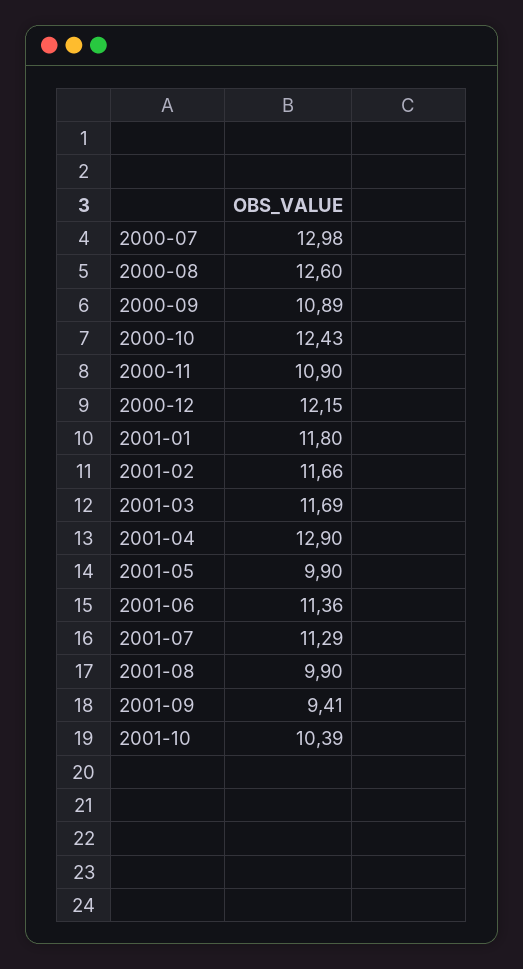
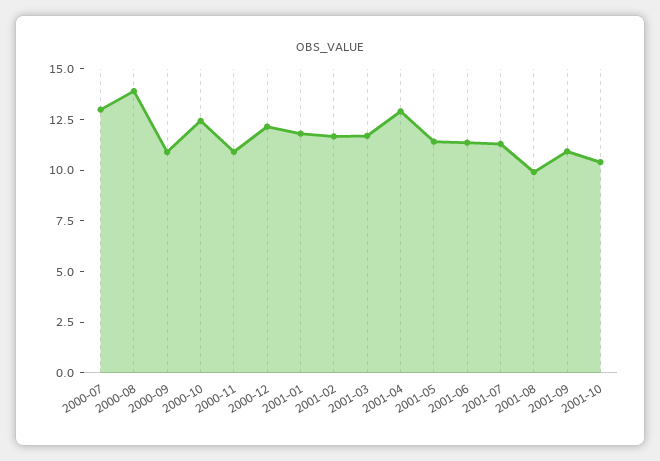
  {
    "2000-07": 12.98,
-   "2000-08": 12.6,
+   "2000-08": 14,
    "2000-09": 10.89,
    "2000-10": 12.43,
    "2000-11": 10.9,
    "2000-12": 12.15,
    "2001-01": 11.8,
    "2001-02": 11.66,
    "2001-03": 11.69,
    "2001-04": 12.9,
-   "2001-05": 9.9,
+   "2001-05": 11.5,
    "2001-06": 11.36,
    "2001-07": 11.29,
    "2001-08": 9.9,
-   "2001-09": 9.41,
+   "2001-09": 11,
    "2001-10": 10.39
  }

